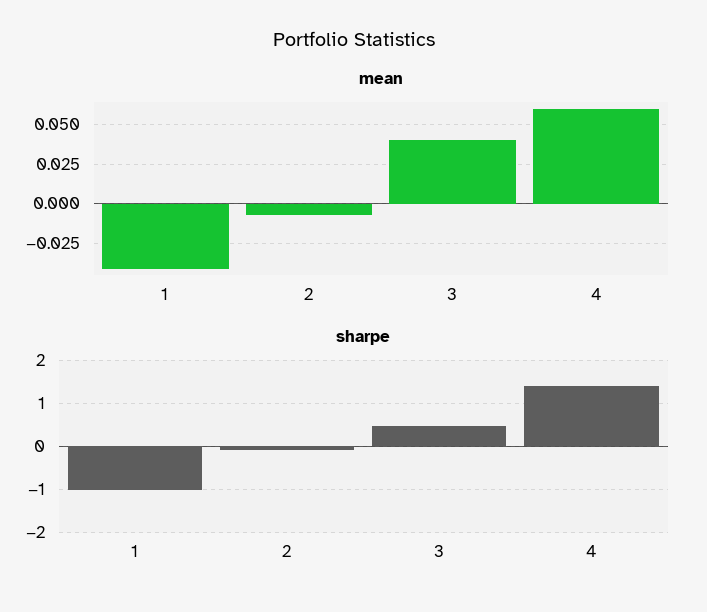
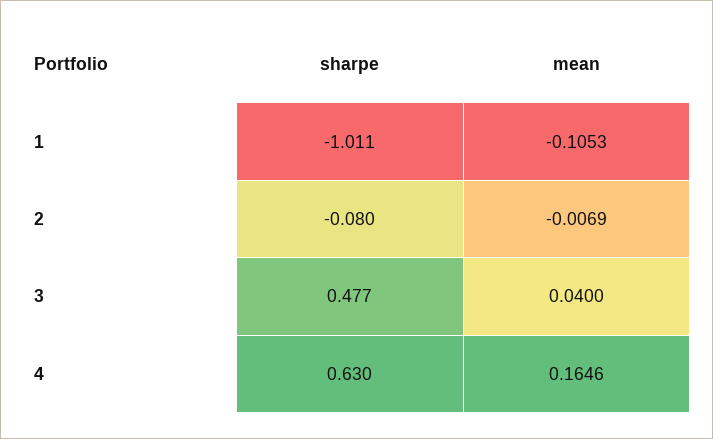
  {
    "mean": {
-     "1": -0.04,
+     "1": -0.1053,
      "2": -0.0069,
      "3": 0.04,
-     "4": 0.06
+     "4": 0.1646
    },
    "sharpe": {
      "1": -1.011,
      "2": -0.08,
      "3": 0.477,
-     "4": 1.4
+     "4": 0.63
    }
  }

